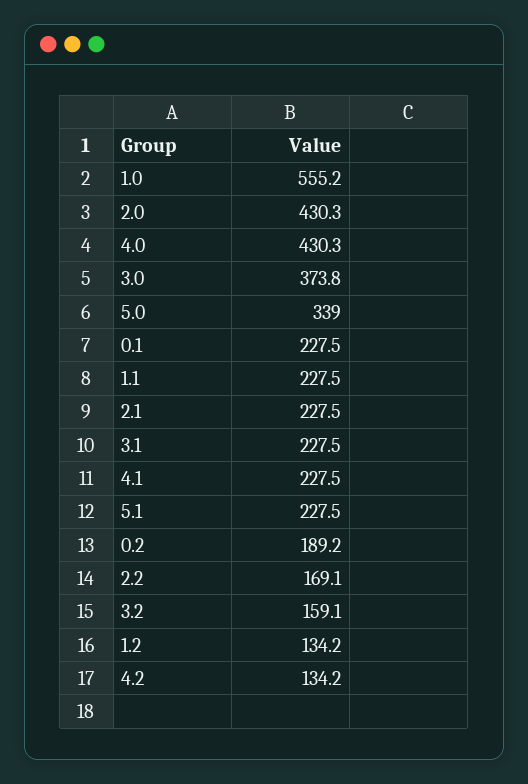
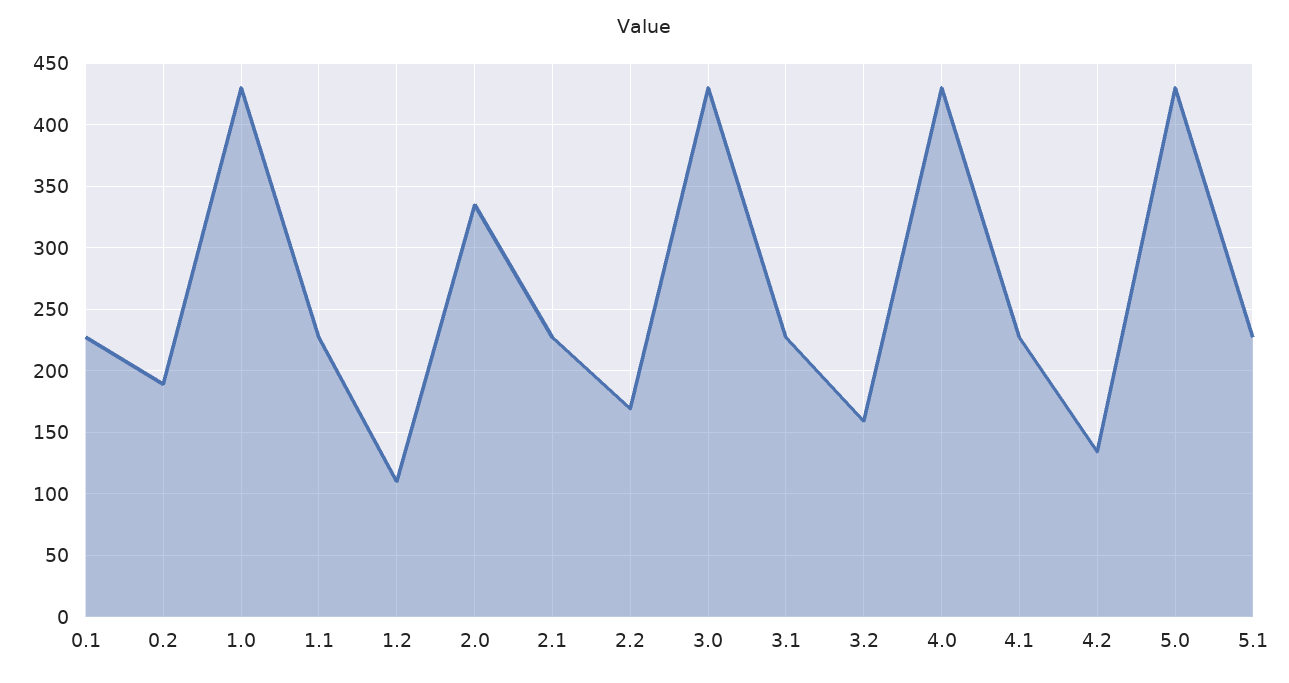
  {
-   "1.0": 555.2,
+   "1.0": 430,
-   "2.0": 430.3,
+   "2.0": 335,
    "4.0": 430.3,
-   "3.0": 373.8,
+   "3.0": 430,
-   "5.0": 339,
+   "5.0": 430,
    "0.1": 227.5,
    "1.1": 227.5,
    "2.1": 227.5,
    "3.1": 227.5,
    "4.1": 227.5,
    "5.1": 227.5,
    "0.2": 189.2,
    "2.2": 169.1,
    "3.2": 159.1,
-   "1.2": 134.2,
+   "1.2": 110,
    "4.2": 134.2
  }

